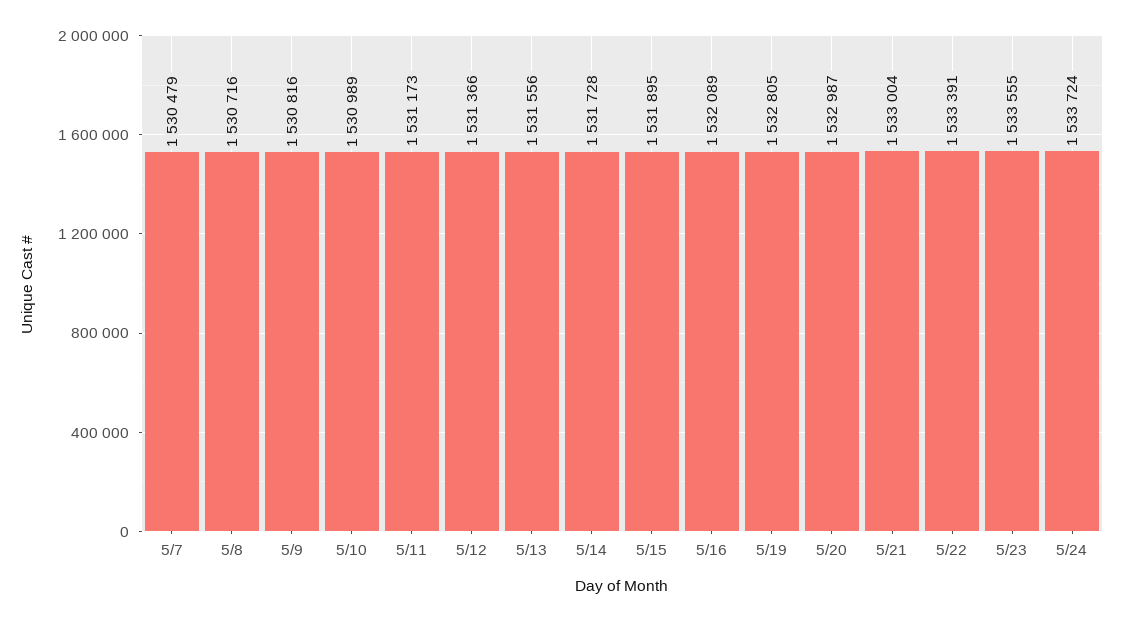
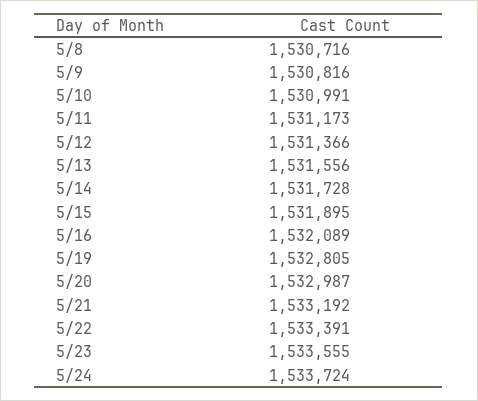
  {
-   "5/7": 1530479,
    "5/8": 1530716,
    "5/9": 1530816,
-   "5/10": 1530989,
+   "5/10": 1530991,
    "5/11": 1531173,
    "5/12": 1531366,
    "5/13": 1531556,
    "5/14": 1531728,
    "5/15": 1531895,
    "5/16": 1532089,
    "5/19": 1532805,
    "5/20": 1532987,
-   "5/21": 1533004,
+   "5/21": 1533192,
    "5/22": 1533391,
    "5/23": 1533555,
    "5/24": 1533724
  }

